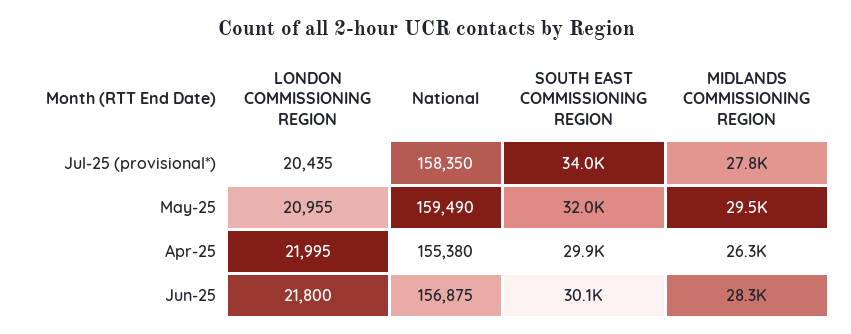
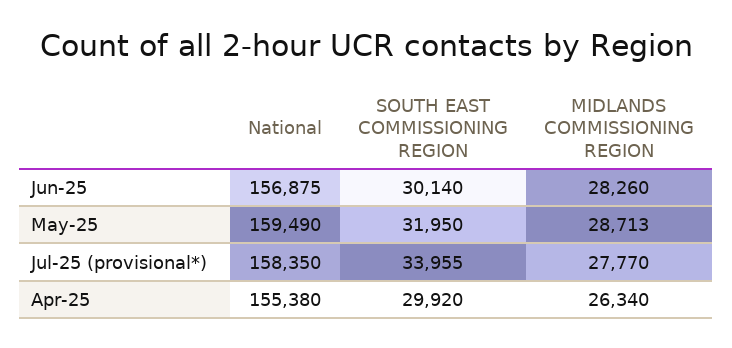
  {
-   "LONDON COMMISSIONING REGION": {
-     "Jul-25 (provisional*)": 20435,
-     "May-25": 20955,
-     "Apr-25": 21995,
-     "Jun-25": 21800
-   },
    "National": {
      "Jul-25 (provisional*)": 158350,
      "May-25": 159490,
      "Apr-25": 155380,
      "Jun-25": 156875
    },
    "SOUTH EAST COMMISSIONING REGION": {
      "Jul-25 (provisional*)": 33955,
      "May-25": 31950,
      "Apr-25": 29920,
      "Jun-25": 30140
    },
    "MIDLANDS COMMISSIONING REGION": {
      "Jul-25 (provisional*)": 27770,
-     "May-25": 29500,
+     "May-25": 28713,
      "Apr-25": 26340,
      "Jun-25": 28260
    }
  }

